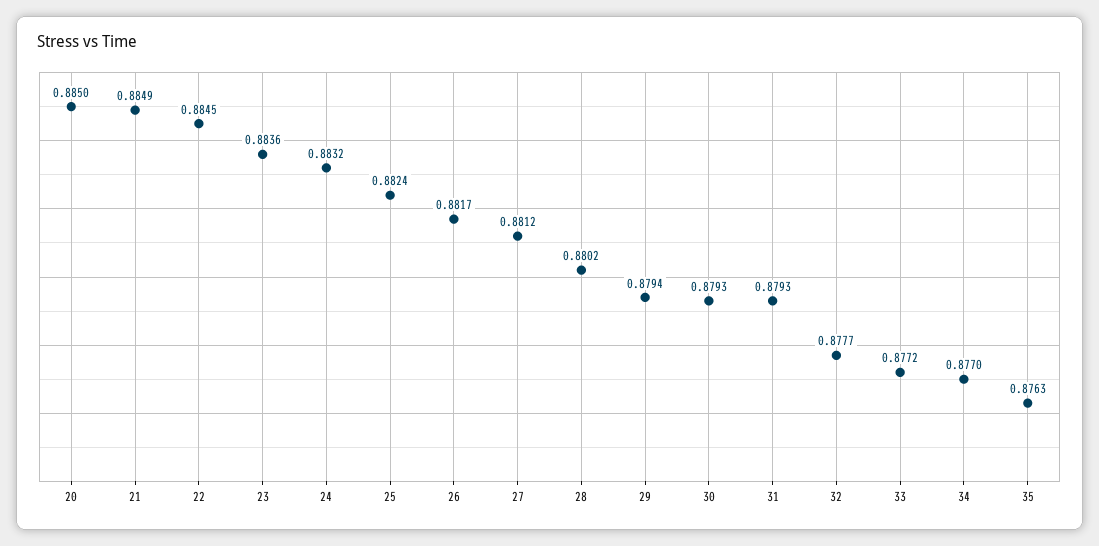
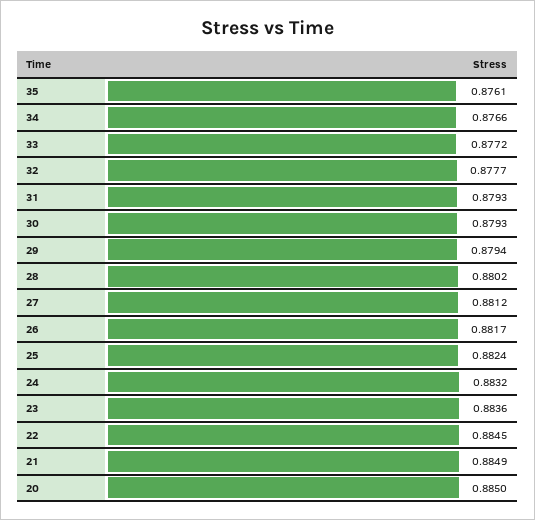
  {
    "20": 0.885,
    "21": 0.8849,
    "22": 0.8845,
    "23": 0.8836,
    "24": 0.8832,
    "25": 0.8824,
    "26": 0.8817,
    "27": 0.8812,
    "28": 0.8802,
    "29": 0.8794,
    "30": 0.8793,
    "31": 0.8793,
    "32": 0.8777,
    "33": 0.8772,
-   "34": 0.877,
+   "34": 0.8766,
-   "35": 0.8763
+   "35": 0.8761
  }

